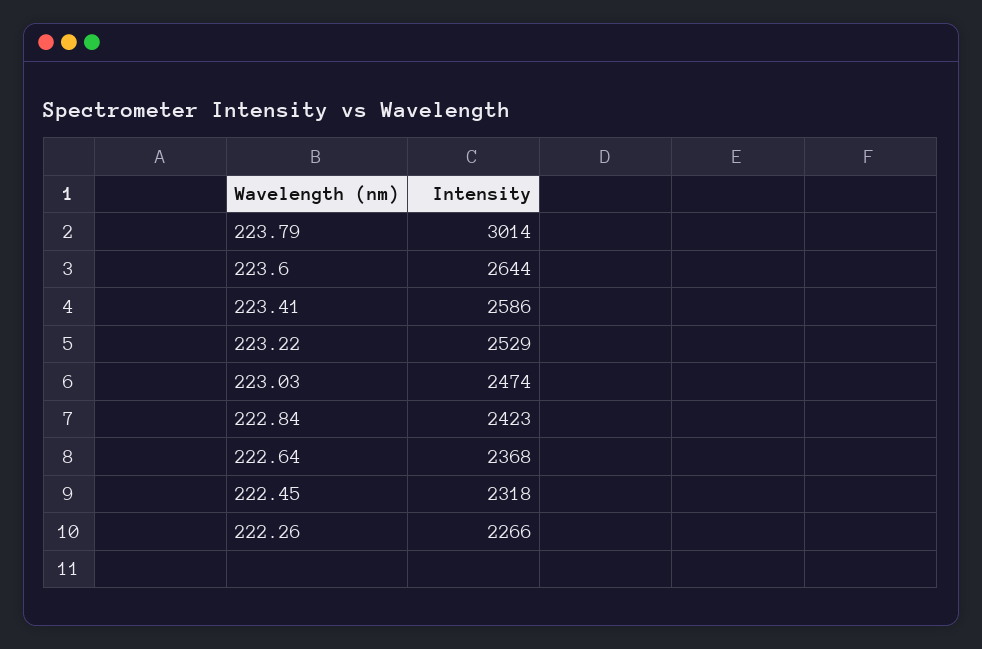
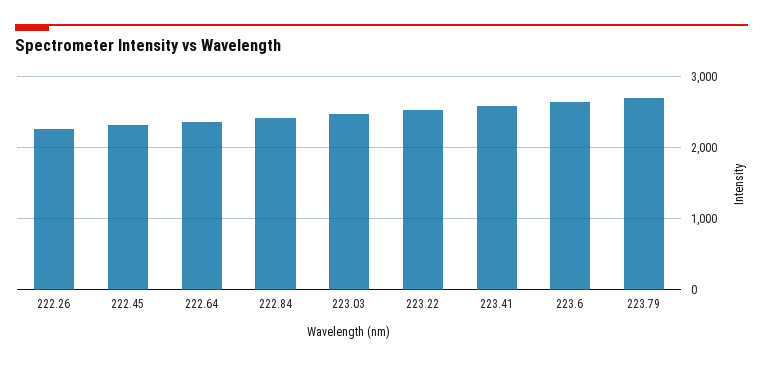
  {
-   "223.79": 3014,
+   "223.79": 2700,
    "223.6": 2644,
    "223.41": 2586,
    "223.22": 2529,
    "223.03": 2474,
    "222.84": 2423,
    "222.64": 2368,
    "222.45": 2318,
    "222.26": 2266
  }

